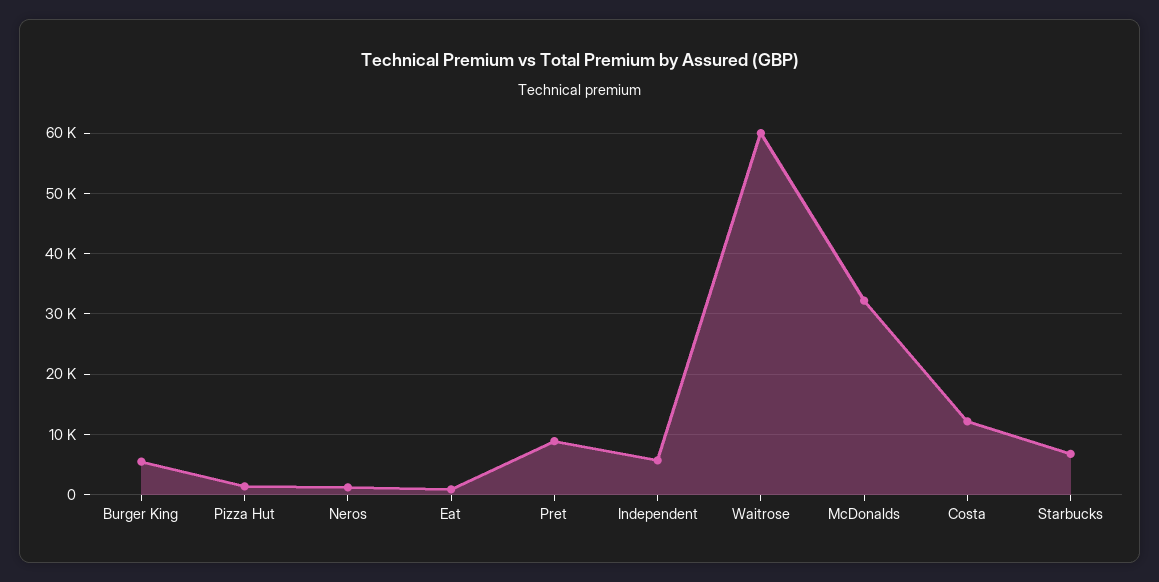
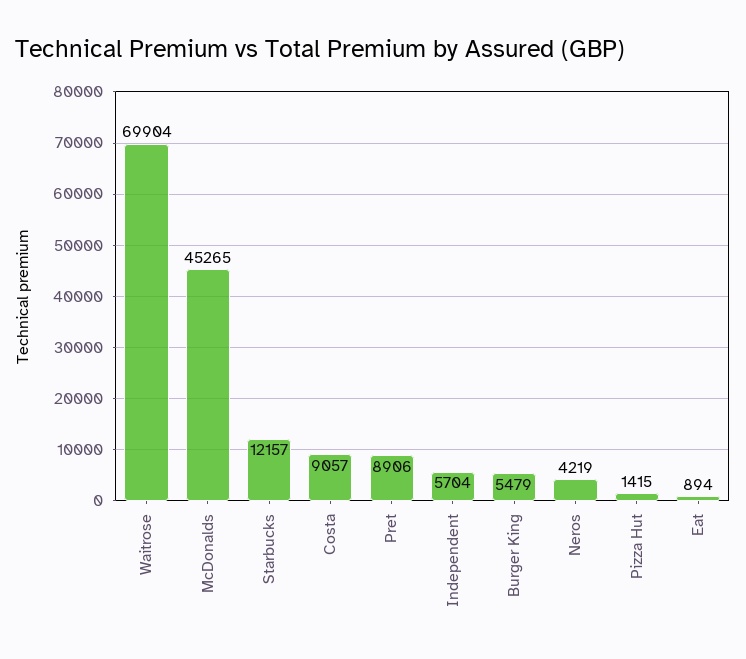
  {
    "Burger King": 5479,
    "Pizza Hut": 1415,
-   "Neros": 1000,
+   "Neros": 4219,
    "Eat": 894,
    "Pret": 8906,
    "Independent": 5704,
-   "Waitrose": 60000,
+   "Waitrose": 69904,
-   "McDonalds": 32000,
+   "McDonalds": 45265,
-   "Costa": 12000,
+   "Costa": 9057,
-   "Starbucks": 7000
+   "Starbucks": 12157
  }

